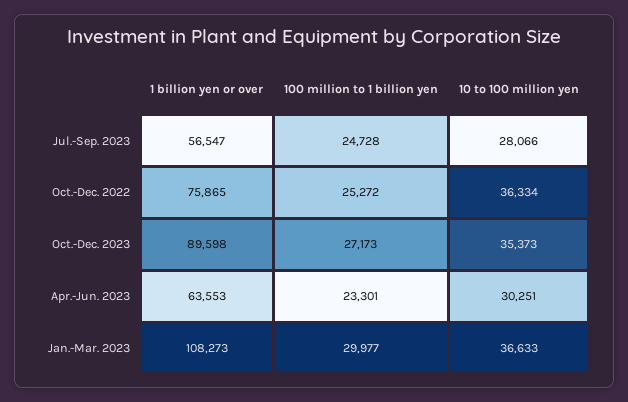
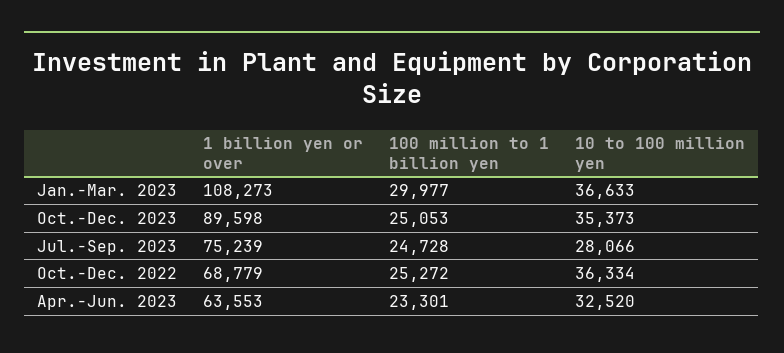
  {
    "1 billion yen or over": {
-     "Jul.-Sep. 2023": 56547,
+     "Jul.-Sep. 2023": 75239,
-     "Oct.-Dec. 2022": 75865,
+     "Oct.-Dec. 2022": 68779,
      "Oct.-Dec. 2023": 89598,
      "Apr.-Jun. 2023": 63553,
      "Jan.-Mar. 2023": 108273
    },
    "100 million to 1 billion yen": {
      "Jul.-Sep. 2023": 24728,
      "Oct.-Dec. 2022": 25272,
-     "Oct.-Dec. 2023": 27173,
+     "Oct.-Dec. 2023": 25053,
      "Apr.-Jun. 2023": 23301,
      "Jan.-Mar. 2023": 29977
    },
    "10 to 100 million yen": {
      "Jul.-Sep. 2023": 28066,
      "Oct.-Dec. 2022": 36334,
      "Oct.-Dec. 2023": 35373,
-     "Apr.-Jun. 2023": 30251,
+     "Apr.-Jun. 2023": 32520,
      "Jan.-Mar. 2023": 36633
    }
  }

